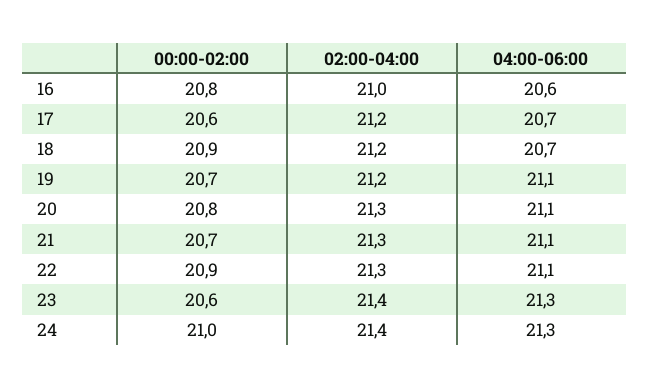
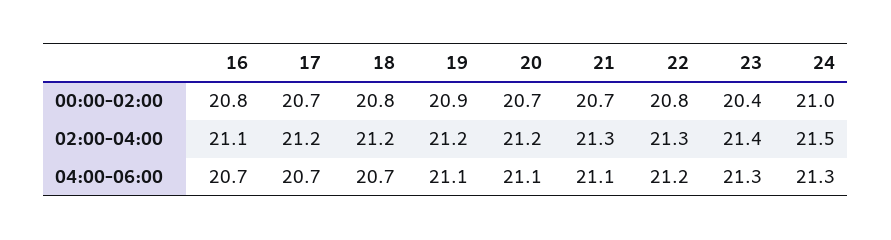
  {
    "00:00-02:00": {
      "16": 20.8,
-     "17": 20.6,
+     "17": 20.7,
-     "18": 20.9,
+     "18": 20.8,
-     "19": 20.7,
+     "19": 20.9,
-     "20": 20.8,
+     "20": 20.7,
      "21": 20.7,
-     "22": 20.9,
+     "22": 20.8,
-     "23": 20.6,
+     "23": 20.4,
      "24": 21
    },
    "02:00-04:00": {
-     "16": 21,
+     "16": 21.1,
      "17": 21.2,
      "18": 21.2,
      "19": 21.2,
-     "20": 21.3,
+     "20": 21.2,
      "21": 21.3,
      "22": 21.3,
      "23": 21.4,
-     "24": 21.4
+     "24": 21.5
    },
    "04:00-06:00": {
-     "16": 20.6,
+     "16": 20.7,
      "17": 20.7,
      "18": 20.7,
      "19": 21.1,
      "20": 21.1,
      "21": 21.1,
-     "22": 21.1,
+     "22": 21.2,
      "23": 21.3,
      "24": 21.3
    }
  }

